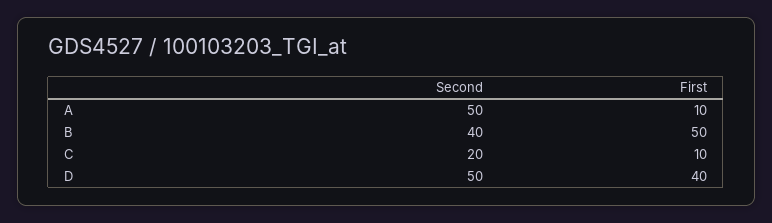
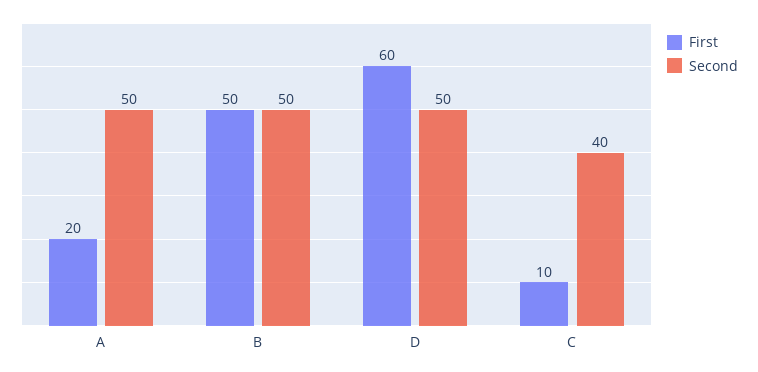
  {
    "Second": {
      "A": 50,
-     "B": 40,
+     "B": 50,
-     "C": 20,
+     "C": 40,
      "D": 50
    },
    "First": {
-     "A": 10,
+     "A": 20,
      "B": 50,
      "C": 10,
-     "D": 40
+     "D": 60
    }
  }

